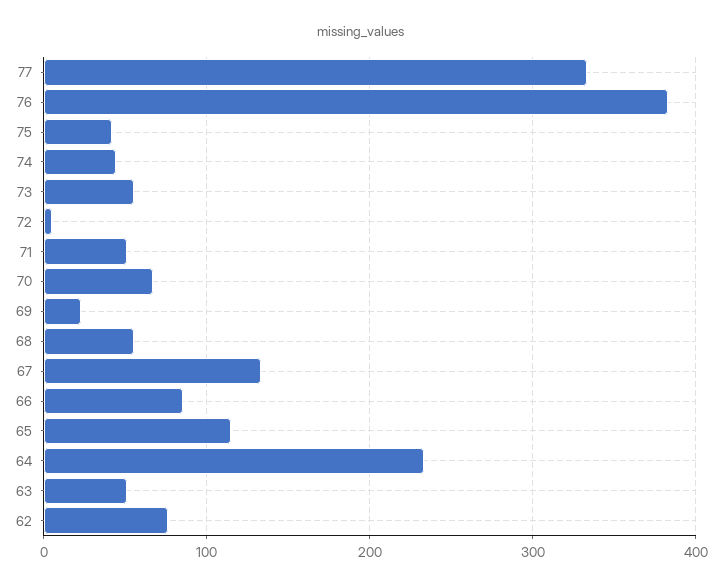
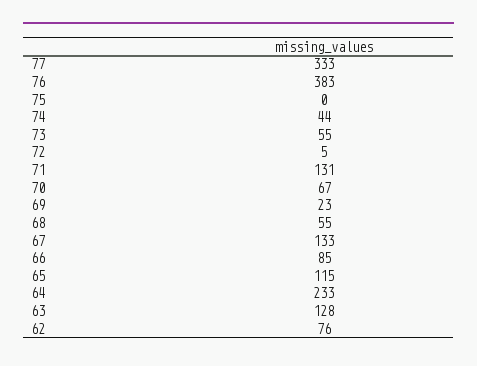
  {
    "77": 333,
    "76": 383,
-   "75": 40,
+   "75": 0,
    "74": 44,
    "73": 55,
    "72": 5,
-   "71": 50,
+   "71": 131,
    "70": 67,
    "69": 23,
    "68": 55,
    "67": 133,
    "66": 85,
    "65": 115,
    "64": 233,
-   "63": 50,
+   "63": 128,
    "62": 76
  }

